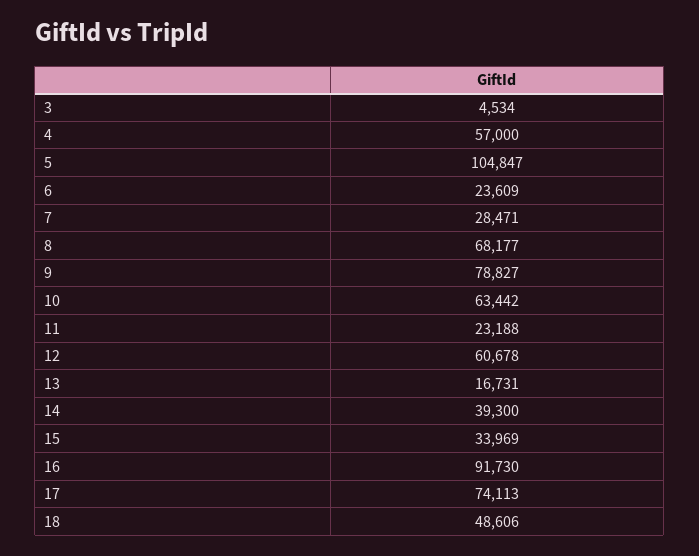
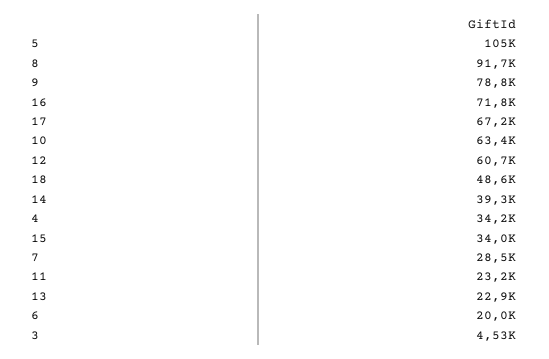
  {
    "3": 4534,
-   "4": 57000,
+   "4": 34200,
    "5": 104847,
-   "6": 23609,
+   "6": 20000,
    "7": 28471,
-   "8": 68177,
+   "8": 91700,
    "9": 78827,
    "10": 63442,
    "11": 23188,
    "12": 60678,
-   "13": 16731,
+   "13": 22900,
    "14": 39300,
    "15": 33969,
-   "16": 91730,
+   "16": 71800,
-   "17": 74113,
+   "17": 67200,
    "18": 48606
  }

